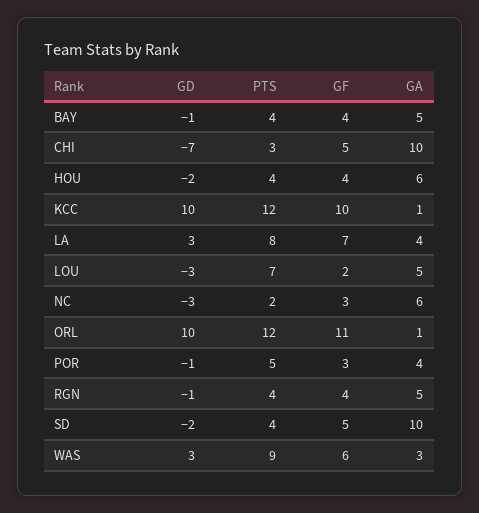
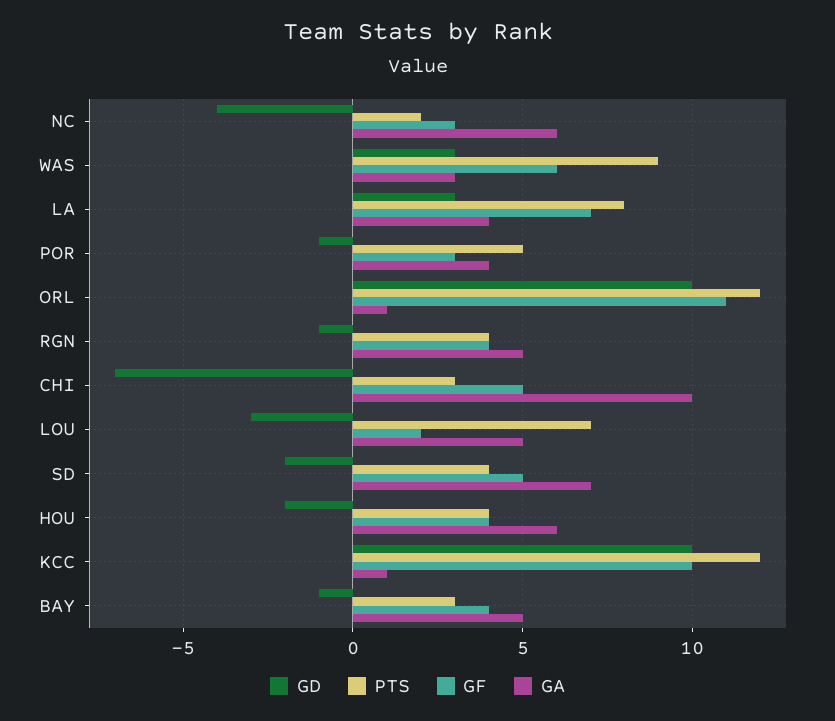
  {
    "GD": {
      "BAY": -1,
      "CHI": -7,
      "HOU": -2,
      "KCC": 10,
      "LA": 3,
      "LOU": -3,
-     "NC": -3,
+     "NC": -4,
      "ORL": 10,
      "POR": -1,
      "RGN": -1,
      "SD": -2,
      "WAS": 3
    },
    "PTS": {
-     "BAY": 4,
+     "BAY": 3,
      "CHI": 3,
      "HOU": 4,
      "KCC": 12,
      "LA": 8,
      "LOU": 7,
      "NC": 2,
      "ORL": 12,
      "POR": 5,
      "RGN": 4,
      "SD": 4,
      "WAS": 9
    },
    "GF": {
      "BAY": 4,
      "CHI": 5,
      "HOU": 4,
      "KCC": 10,
      "LA": 7,
      "LOU": 2,
      "NC": 3,
      "ORL": 11,
      "POR": 3,
      "RGN": 4,
      "SD": 5,
      "WAS": 6
    },
    "GA": {
      "BAY": 5,
      "CHI": 10,
      "HOU": 6,
      "KCC": 1,
      "LA": 4,
      "LOU": 5,
      "NC": 6,
      "ORL": 1,
      "POR": 4,
      "RGN": 5,
-     "SD": 10,
+     "SD": 7,
      "WAS": 3
    }
  }

